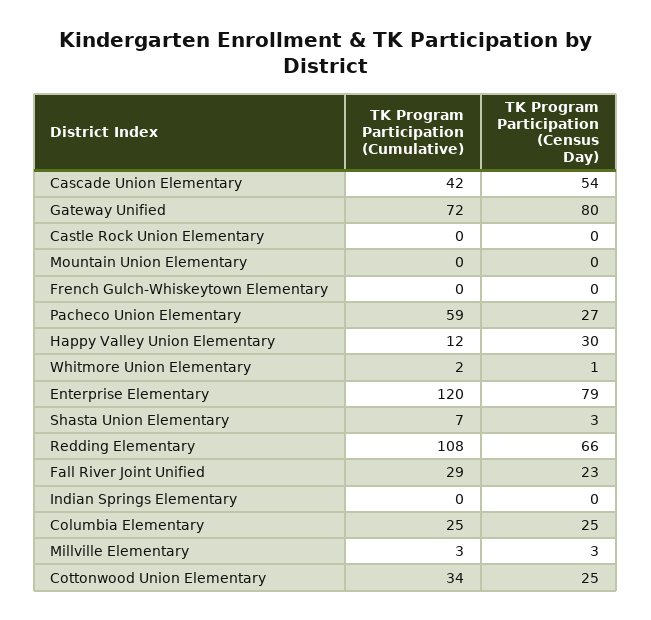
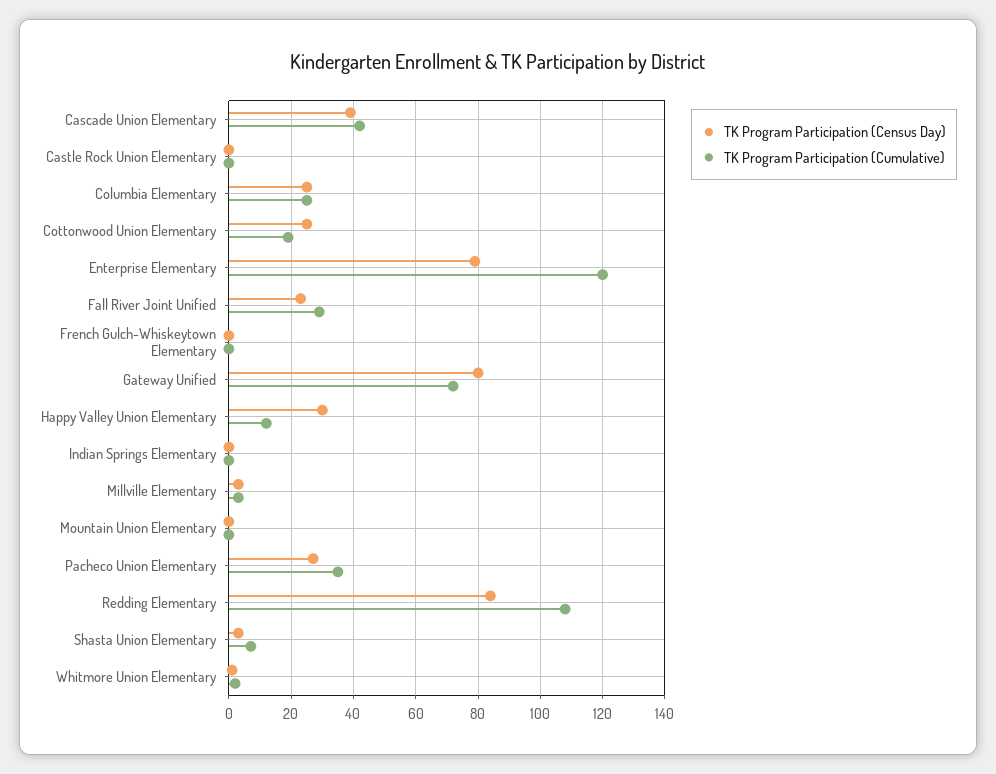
  {
    "TK Program Participation (Cumulative)": {
      "Cascade Union Elementary": 42,
      "Gateway Unified": 72,
      "Castle Rock Union Elementary": 0,
      "Mountain Union Elementary": 0,
      "French Gulch-Whiskeytown Elementary": 0,
-     "Pacheco Union Elementary": 59,
+     "Pacheco Union Elementary": 35,
      "Happy Valley Union Elementary": 12,
      "Whitmore Union Elementary": 2,
      "Enterprise Elementary": 120,
      "Shasta Union Elementary": 7,
      "Redding Elementary": 108,
      "Fall River Joint Unified": 29,
      "Indian Springs Elementary": 0,
      "Columbia Elementary": 25,
      "Millville Elementary": 3,
-     "Cottonwood Union Elementary": 34
+     "Cottonwood Union Elementary": 20
    },
    "TK Program Participation (Census Day)": {
-     "Cascade Union Elementary": 54,
+     "Cascade Union Elementary": 40,
      "Gateway Unified": 80,
      "Castle Rock Union Elementary": 0,
      "Mountain Union Elementary": 0,
      "French Gulch-Whiskeytown Elementary": 0,
      "Pacheco Union Elementary": 27,
      "Happy Valley Union Elementary": 30,
      "Whitmore Union Elementary": 1,
      "Enterprise Elementary": 79,
      "Shasta Union Elementary": 3,
-     "Redding Elementary": 66,
+     "Redding Elementary": 85,
      "Fall River Joint Unified": 23,
      "Indian Springs Elementary": 0,
      "Columbia Elementary": 25,
      "Millville Elementary": 3,
      "Cottonwood Union Elementary": 25
    }
  }

